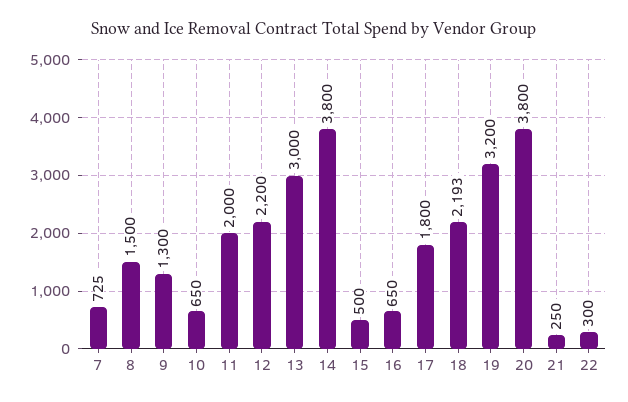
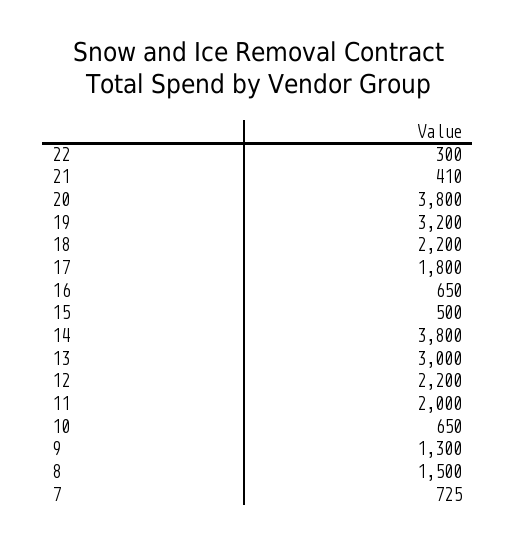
  {
    "7": 725,
    "8": 1500,
    "9": 1300,
    "10": 650,
    "11": 2000,
    "12": 2200,
    "13": 3000,
    "14": 3800,
    "15": 500,
    "16": 650,
    "17": 1800,
-   "18": 2193,
+   "18": 2200,
    "19": 3200,
    "20": 3800,
-   "21": 250,
+   "21": 410,
    "22": 300
  }

